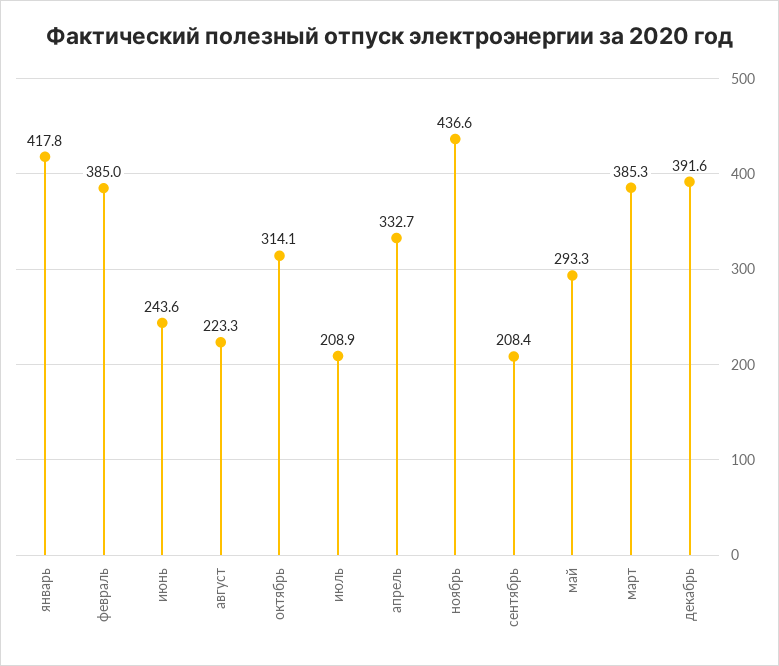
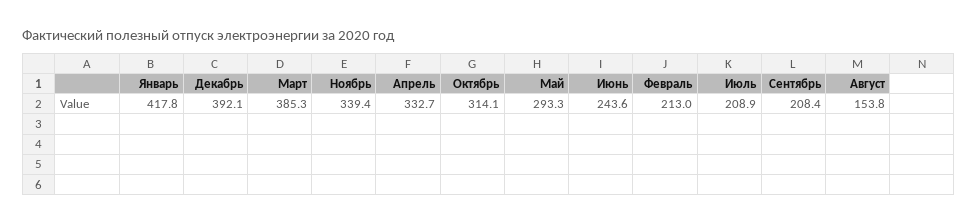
  {
    "январь": 417.8,
-   "февраль": 385,
+   "февраль": 213,
    "июнь": 243.6,
-   "август": 223.3,
+   "август": 153.8,
    "октябрь": 314.1,
    "июль": 208.9,
    "апрель": 332.7,
-   "ноябрь": 436.6,
+   "ноябрь": 339.4,
    "сентябрь": 208.4,
    "май": 293.3,
    "март": 385.3,
-   "декабрь": 391.6
+   "декабрь": 392.1
  }

